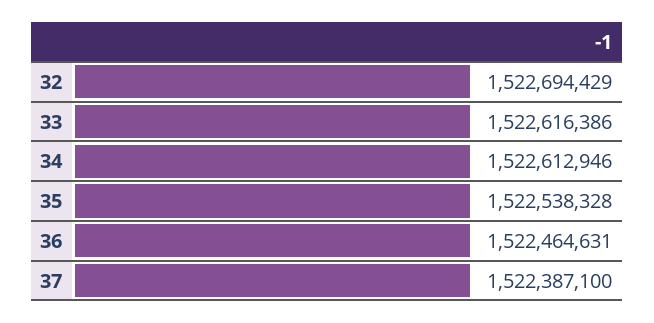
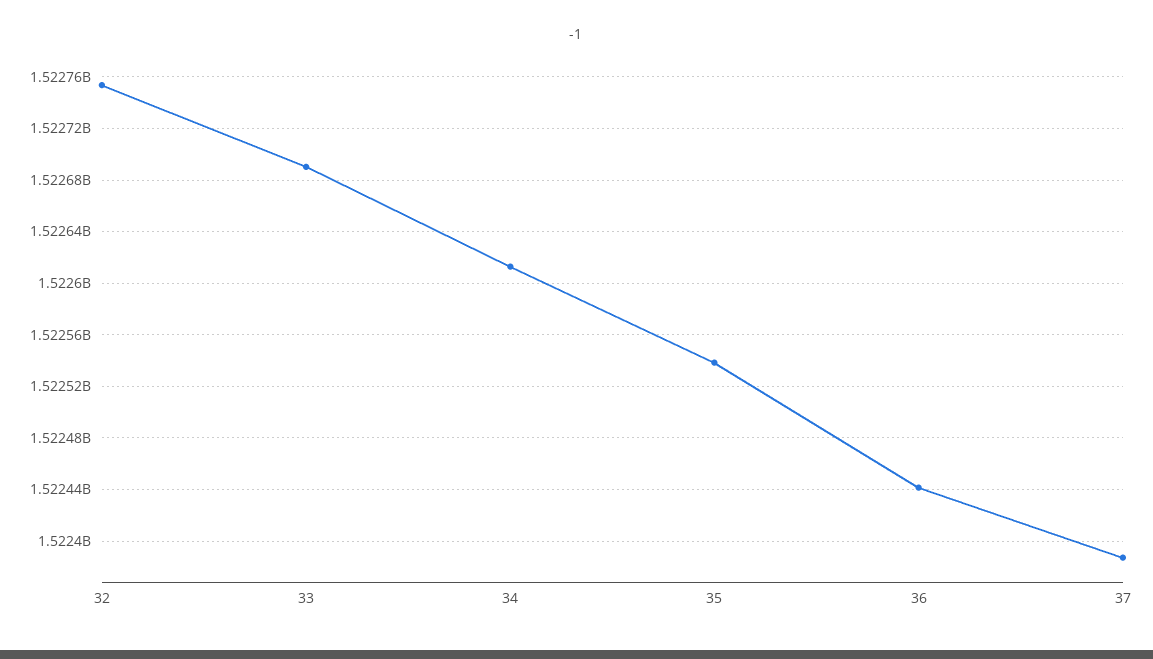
  {
-   "32": 1522694429,
+   "32": 1522755000,
-   "33": 1522616386,
+   "33": 1522690000,
    "34": 1522612946,
    "35": 1522538328,
-   "36": 1522464631,
+   "36": 1522440000,
    "37": 1522387100
  }

